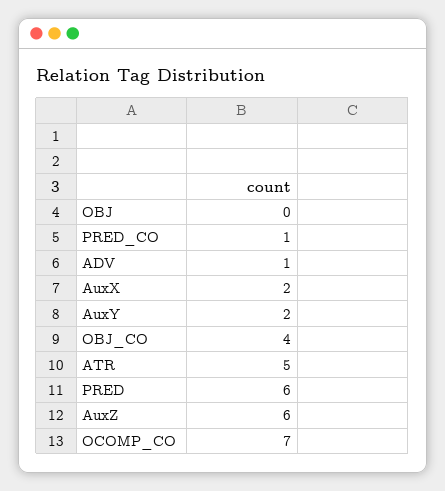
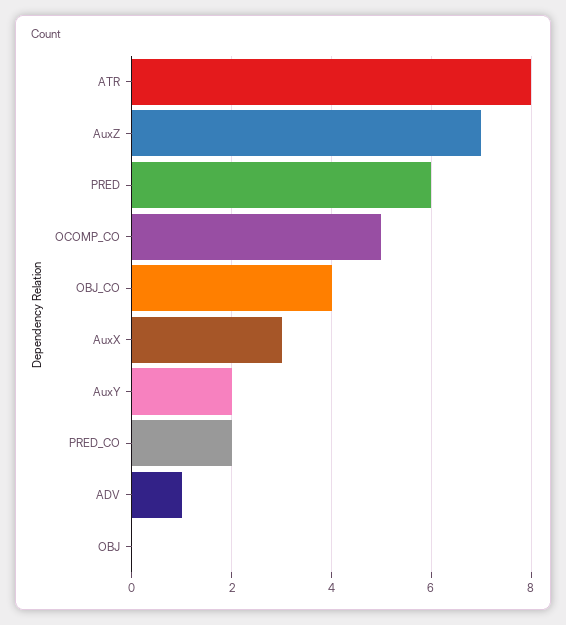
  {
    "OBJ": 0,
-   "PRED_CO": 1,
+   "PRED_CO": 2,
    "ADV": 1,
-   "AuxX": 2,
+   "AuxX": 3,
    "AuxY": 2,
    "OBJ_CO": 4,
-   "ATR": 5,
+   "ATR": 8,
    "PRED": 6,
-   "AuxZ": 6,
+   "AuxZ": 7,
-   "OCOMP_CO": 7
+   "OCOMP_CO": 5
  }

